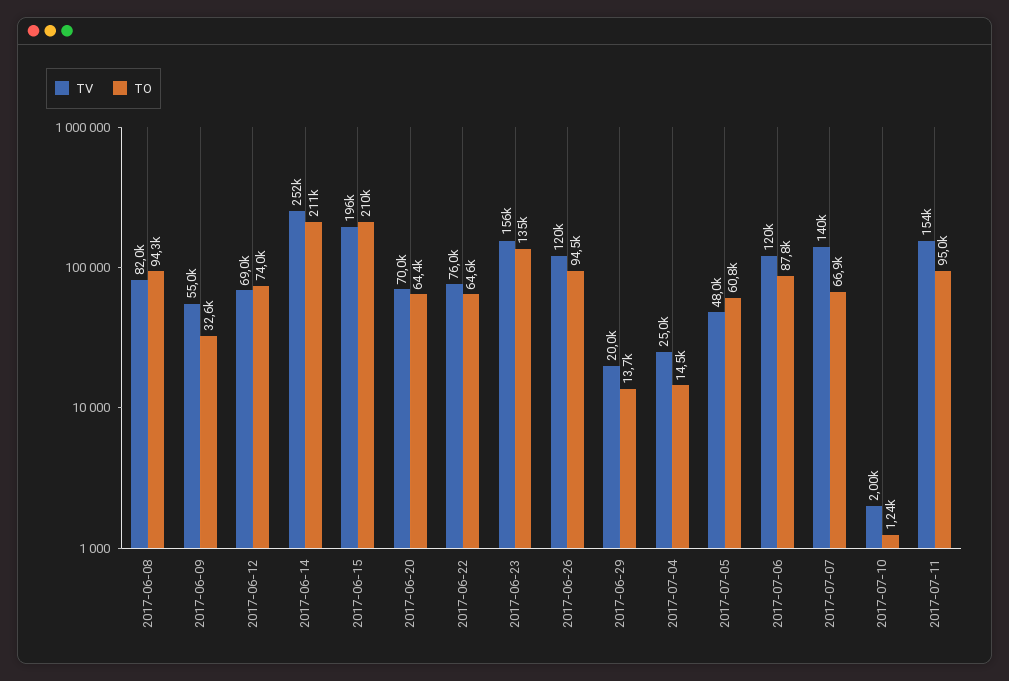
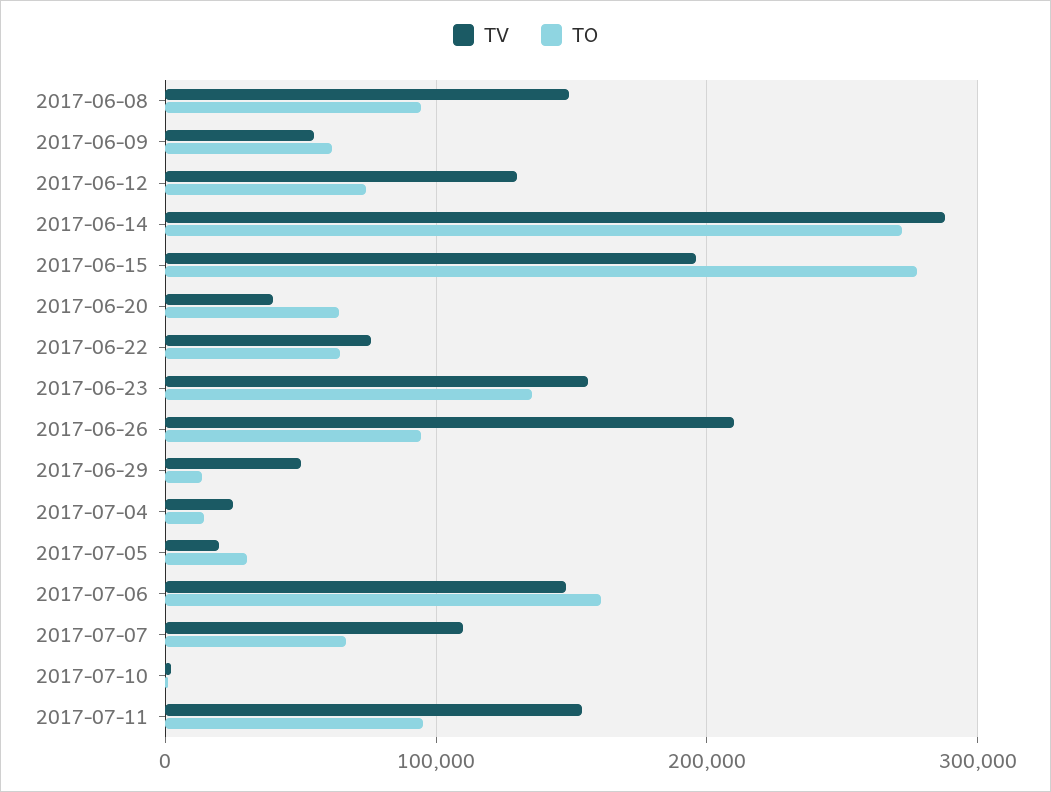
  {
    "TV": {
-     "2017-06-08": 82000,
+     "2017-06-08": 150000,
      "2017-06-09": 55000,
-     "2017-06-12": 69000,
+     "2017-06-12": 130000,
-     "2017-06-14": 252000,
+     "2017-06-14": 290000,
      "2017-06-15": 196000,
-     "2017-06-20": 70000,
+     "2017-06-20": 40000,
      "2017-06-22": 76000,
      "2017-06-23": 156000,
-     "2017-06-26": 120000,
+     "2017-06-26": 210000,
-     "2017-06-29": 20000,
+     "2017-06-29": 50000,
      "2017-07-04": 25000,
-     "2017-07-05": 48000,
+     "2017-07-05": 20000,
-     "2017-07-06": 120000,
+     "2017-07-06": 150000,
-     "2017-07-07": 140000,
+     "2017-07-07": 110000,
      "2017-07-10": 2000,
      "2017-07-11": 154000
    },
    "TO": {
      "2017-06-08": 94300,
-     "2017-06-09": 32600,
+     "2017-06-09": 60000,
      "2017-06-12": 74000,
-     "2017-06-14": 211000,
+     "2017-06-14": 270000,
-     "2017-06-15": 210000,
+     "2017-06-15": 280000,
      "2017-06-20": 64400,
      "2017-06-22": 64600,
      "2017-06-23": 135000,
      "2017-06-26": 94500,
      "2017-06-29": 13700,
      "2017-07-04": 14500,
-     "2017-07-05": 60800,
+     "2017-07-05": 30000,
-     "2017-07-06": 87800,
+     "2017-07-06": 160000,
      "2017-07-07": 66900,
      "2017-07-10": 1240,
      "2017-07-11": 95000
    }
  }

